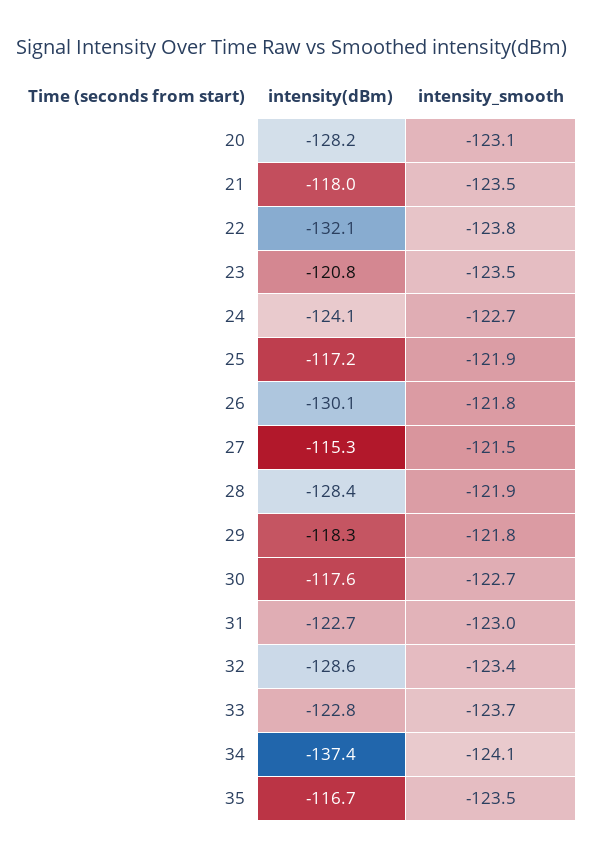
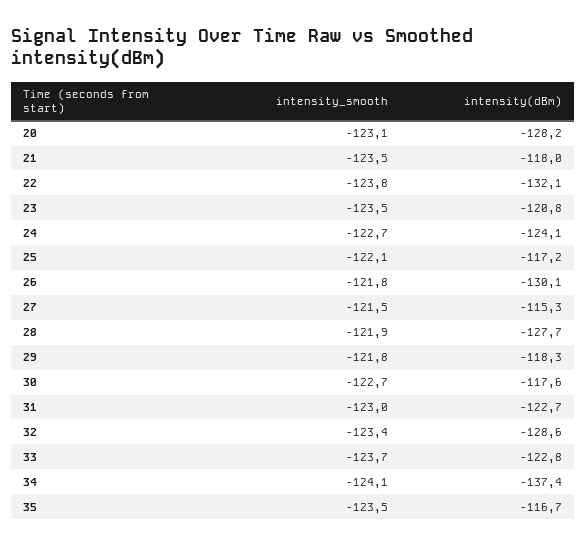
  {
    "intensity(dBm)": {
      "20": -128.2,
      "21": -118,
      "22": -132.1,
      "23": -120.8,
      "24": -124.1,
      "25": -117.2,
      "26": -130.1,
      "27": -115.3,
-     "28": -128.4,
+     "28": -127.7,
      "29": -118.3,
      "30": -117.6,
      "31": -122.7,
      "32": -128.6,
      "33": -122.8,
      "34": -137.4,
      "35": -116.7
    },
    "intensity_smooth": {
      "20": -123.1,
      "21": -123.5,
      "22": -123.8,
      "23": -123.5,
      "24": -122.7,
-     "25": -121.9,
+     "25": -122.1,
      "26": -121.8,
      "27": -121.5,
      "28": -121.9,
      "29": -121.8,
      "30": -122.7,
      "31": -123,
      "32": -123.4,
      "33": -123.7,
      "34": -124.1,
      "35": -123.5
    }
  }

